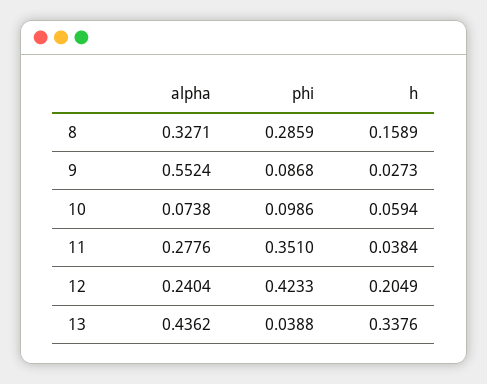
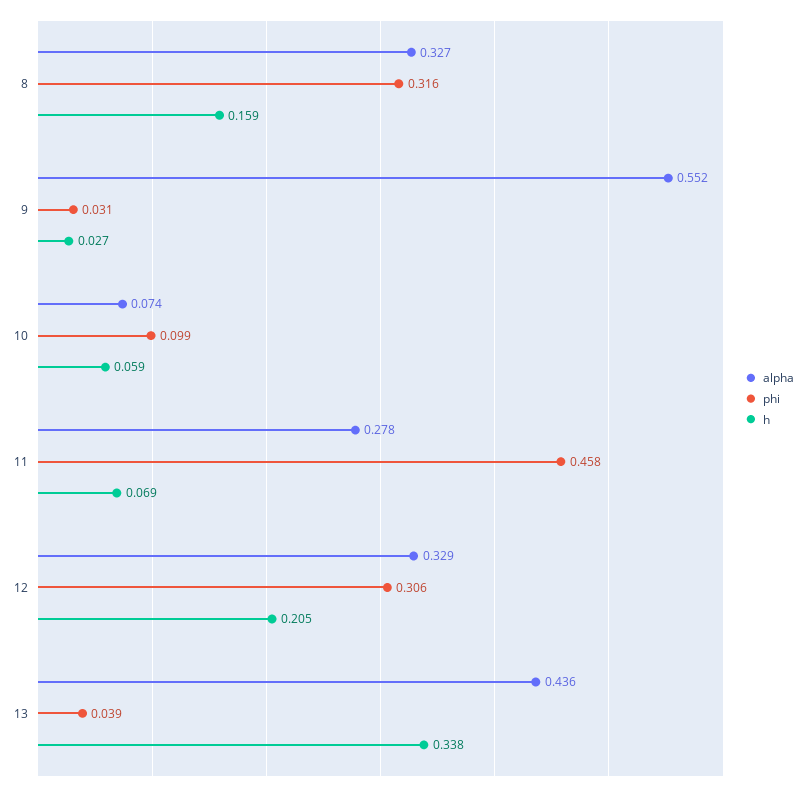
  {
    "alpha": {
      "8": 0.3271,
      "9": 0.5524,
      "10": 0.0738,
      "11": 0.2776,
-     "12": 0.2404,
+     "12": 0.329,
      "13": 0.4362
    },
    "phi": {
-     "8": 0.2859,
+     "8": 0.316,
-     "9": 0.0868,
+     "9": 0.031,
      "10": 0.0986,
-     "11": 0.351,
+     "11": 0.458,
-     "12": 0.4233,
+     "12": 0.306,
      "13": 0.0388
    },
    "h": {
      "8": 0.1589,
      "9": 0.0273,
      "10": 0.0594,
-     "11": 0.0384,
+     "11": 0.069,
      "12": 0.2049,
      "13": 0.3376
    }
  }

